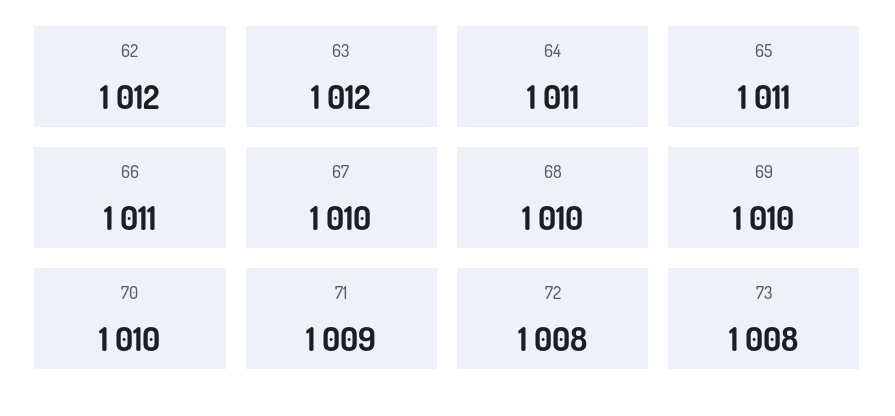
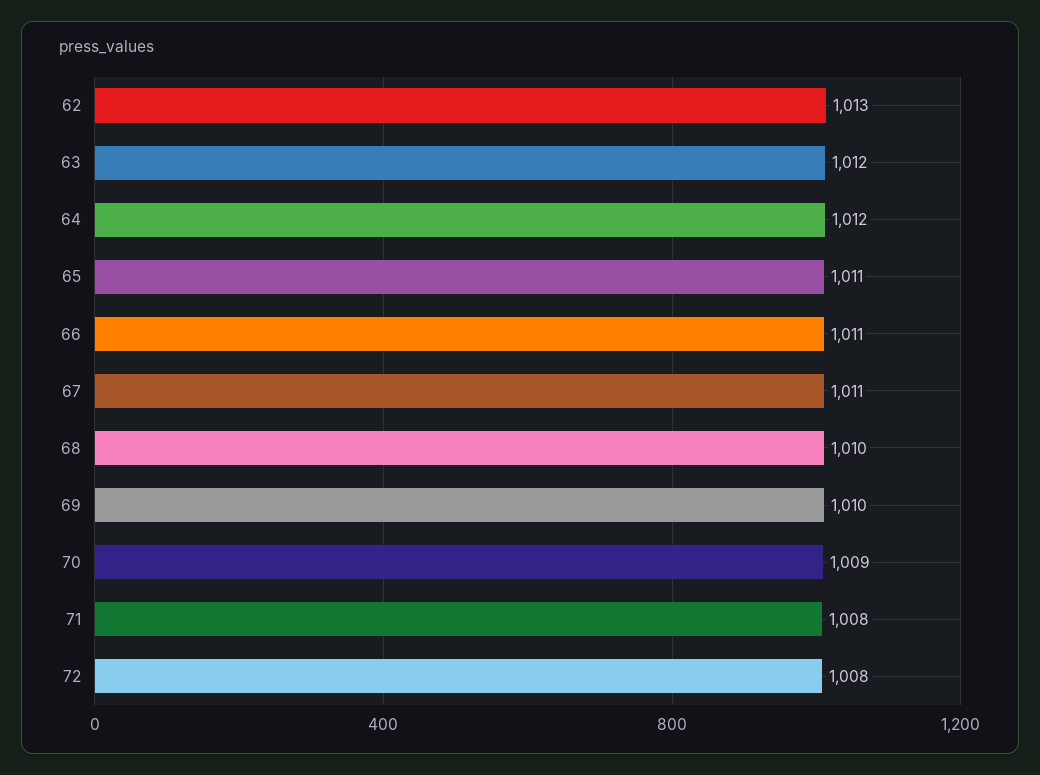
  {
-   "62": 1012,
+   "62": 1013,
    "63": 1012,
-   "64": 1011,
+   "64": 1012,
    "65": 1011,
    "66": 1011,
-   "67": 1010,
+   "67": 1011,
    "68": 1010,
    "69": 1010,
-   "70": 1010,
+   "70": 1009,
-   "71": 1009,
+   "71": 1008,
-   "72": 1008,
+   "72": 1008
-   "73": 1008
  }

